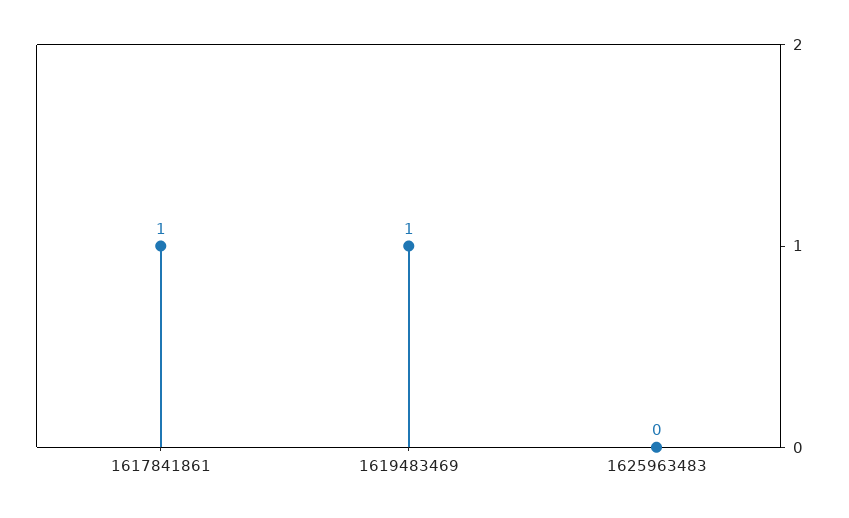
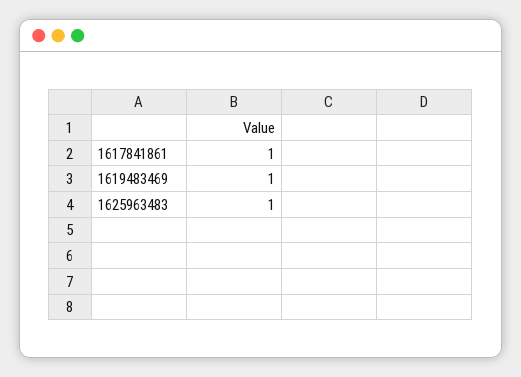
  {
    "1617841861": 1,
    "1619483469": 1,
-   "1625963483": 0
+   "1625963483": 1
  }

